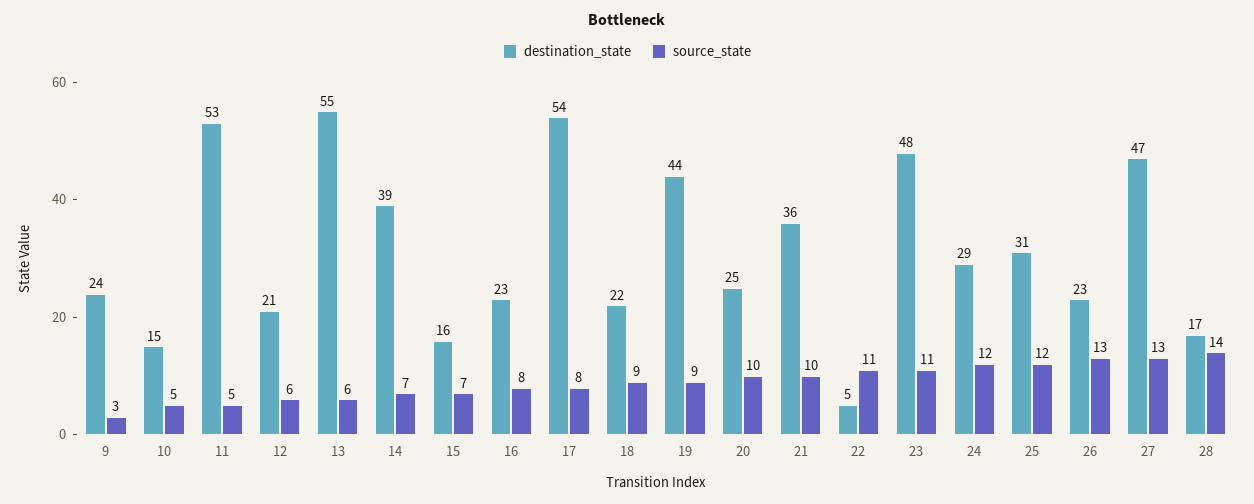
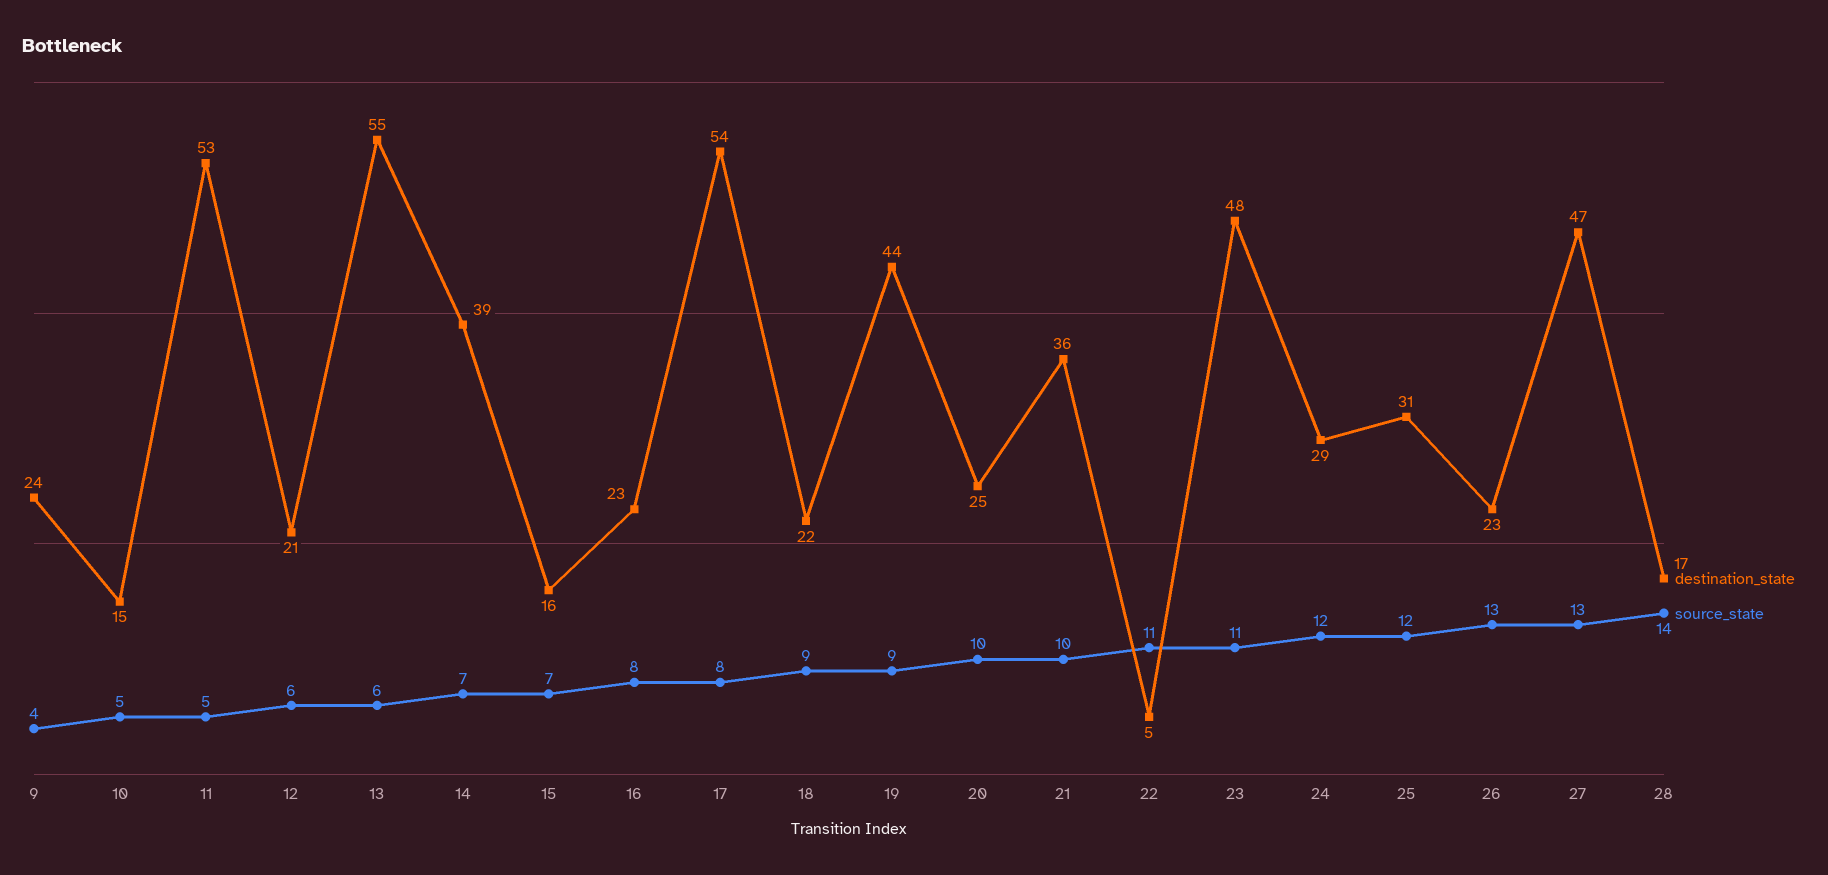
  {
    "destination_state": {
      "9": 24,
      "10": 15,
      "11": 53,
      "12": 21,
      "13": 55,
      "14": 39,
      "15": 16,
      "16": 23,
      "17": 54,
      "18": 22,
      "19": 44,
      "20": 25,
      "21": 36,
      "22": 5,
      "23": 48,
      "24": 29,
      "25": 31,
      "26": 23,
      "27": 47,
      "28": 17
    },
    "source_state": {
-     "9": 3,
+     "9": 4,
      "10": 5,
      "11": 5,
      "12": 6,
      "13": 6,
      "14": 7,
      "15": 7,
      "16": 8,
      "17": 8,
      "18": 9,
      "19": 9,
      "20": 10,
      "21": 10,
      "22": 11,
      "23": 11,
      "24": 12,
      "25": 12,
      "26": 13,
      "27": 13,
      "28": 14
    }
  }

